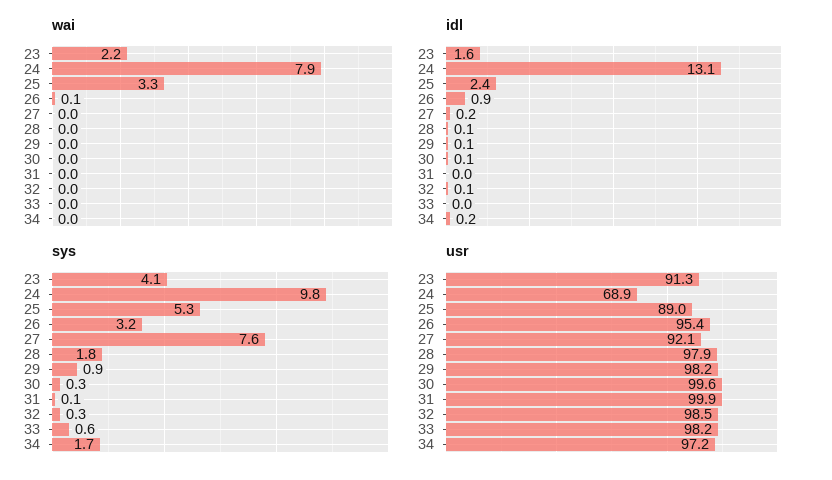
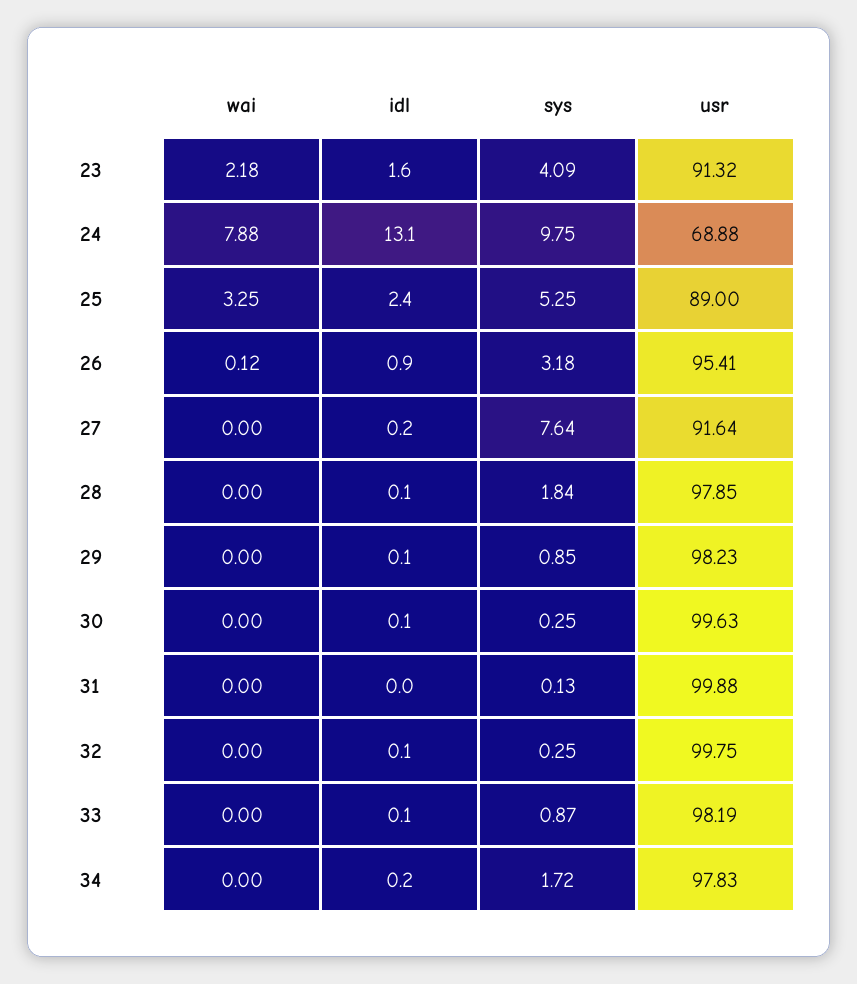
  {
    "wai": {
      "23": 2.18,
      "24": 7.88,
      "25": 3.25,
      "26": 0.12,
      "27": 0,
      "28": 0,
      "29": 0,
      "30": 0,
      "31": 0,
      "32": 0,
      "33": 0,
      "34": 0
    },
    "idl": {
      "23": 1.6,
      "24": 13.1,
      "25": 2.4,
      "26": 0.9,
      "27": 0.2,
      "28": 0.1,
      "29": 0.1,
      "30": 0.1,
      "31": 0,
      "32": 0.1,
-     "33": 0,
+     "33": 0.1,
      "34": 0.2
    },
    "sys": {
      "23": 4.09,
      "24": 9.75,
      "25": 5.25,
      "26": 3.18,
      "27": 7.64,
      "28": 1.84,
      "29": 0.85,
      "30": 0.25,
      "31": 0.13,
      "32": 0.25,
-     "33": 0.6,
+     "33": 0.87,
      "34": 1.72
    },
    "usr": {
      "23": 91.32,
      "24": 68.88,
      "25": 89,
      "26": 95.41,
-     "27": 92.1,
+     "27": 91.64,
      "28": 97.85,
      "29": 98.23,
      "30": 99.63,
      "31": 99.88,
-     "32": 98.5,
+     "32": 99.75,
      "33": 98.19,
-     "34": 97.2
+     "34": 97.83
    }
  }

